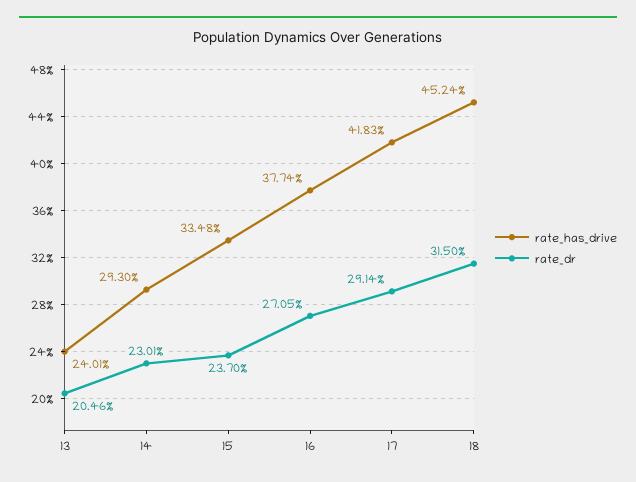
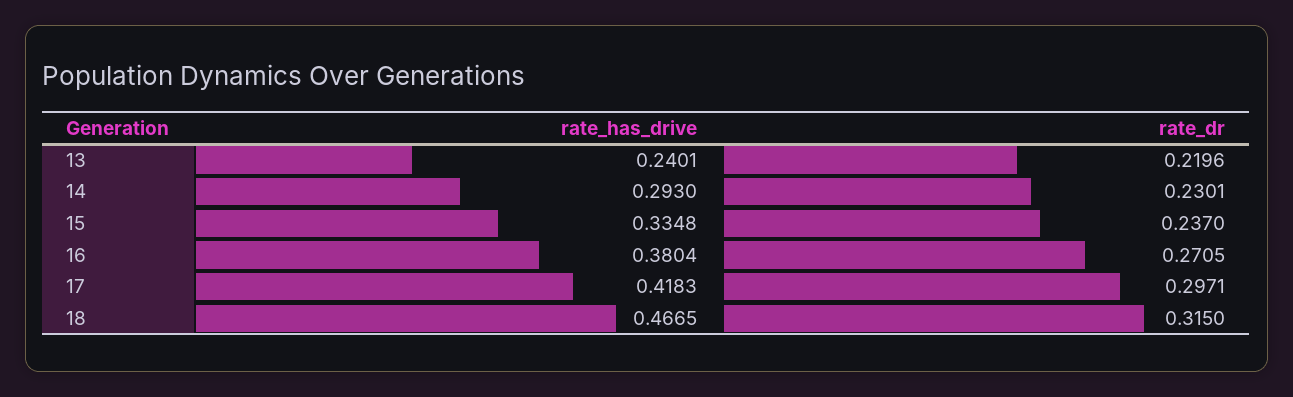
  {
    "rate_has_drive": {
      "13": 0.2401,
      "14": 0.293,
      "15": 0.3348,
-     "16": 0.3774,
+     "16": 0.3804,
      "17": 0.4183,
-     "18": 0.4524
+     "18": 0.4665
    },
    "rate_dr": {
-     "13": 0.2046,
+     "13": 0.2196,
      "14": 0.2301,
      "15": 0.237,
      "16": 0.2705,
-     "17": 0.2914,
+     "17": 0.2971,
      "18": 0.315
    }
  }

